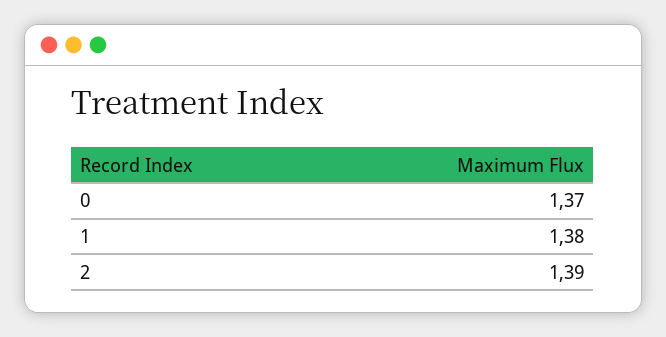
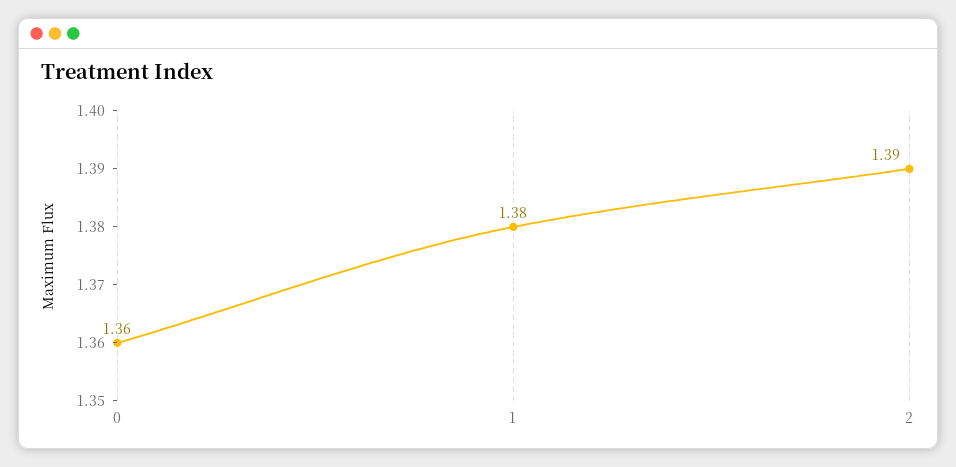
  {
-   "0": 1.37,
+   "0": 1.36,
    "1": 1.38,
    "2": 1.39
  }

